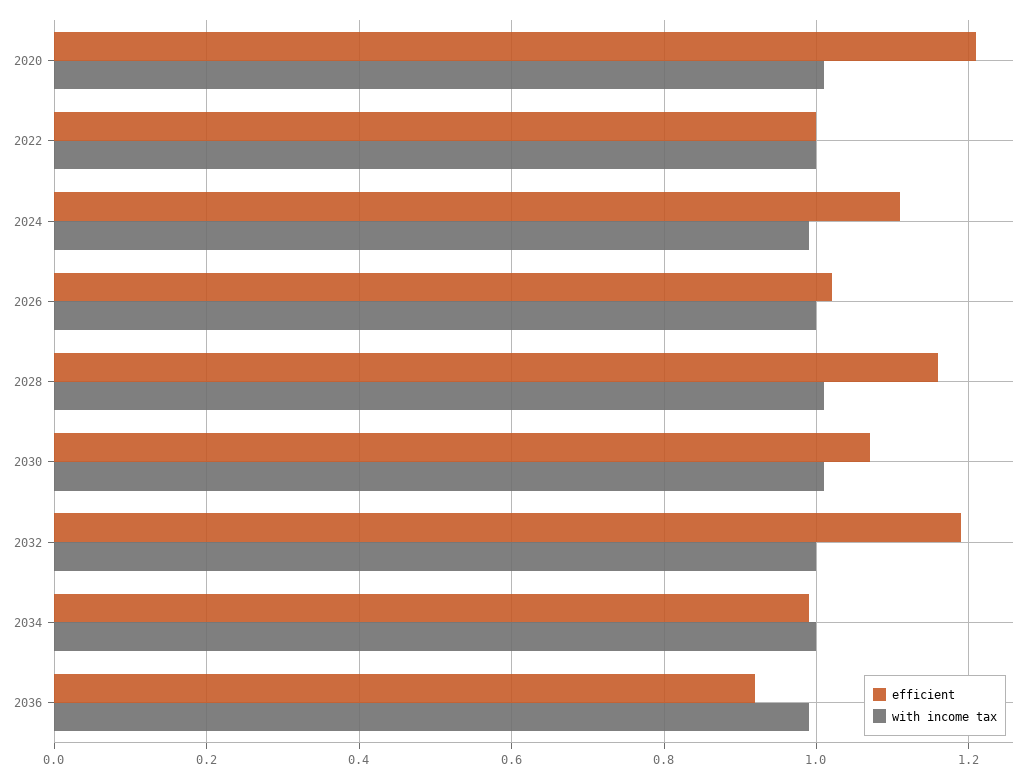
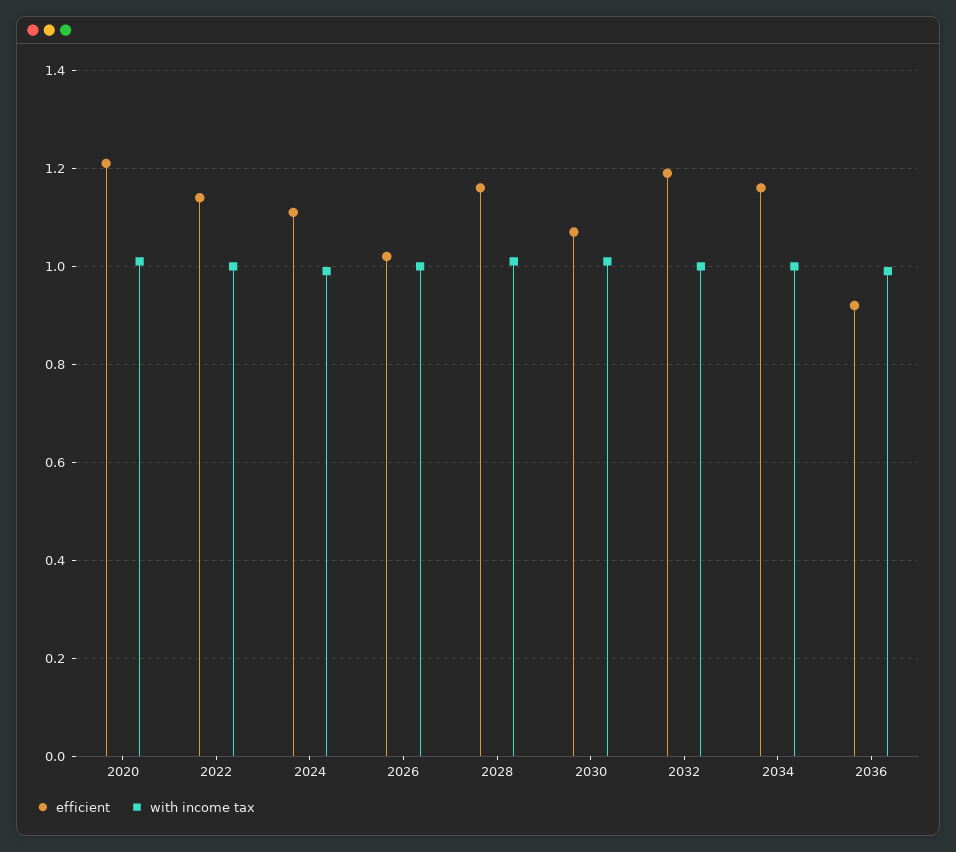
  {
    "efficient": {
      "2020": 1.2,
-     "2022": 1,
+     "2022": 1.15,
      "2024": 1.1,
      "2026": 1,
      "2028": 1.15,
      "2030": 1.05,
      "2032": 1.2,
-     "2034": 1,
+     "2034": 1.15,
      "2036": 0.9
    },
    "with income tax": {
      "2020": 1,
      "2022": 1,
      "2024": 1,
      "2026": 1,
      "2028": 1,
      "2030": 1,
      "2032": 1,
      "2034": 1,
      "2036": 1
    }
  }

